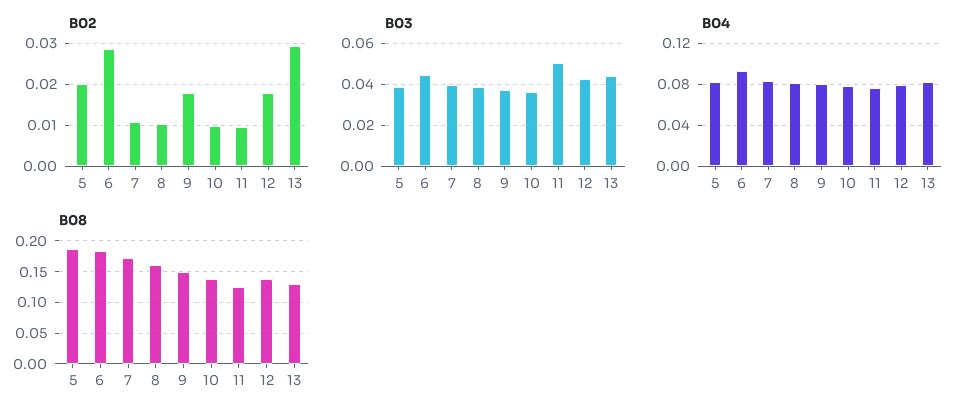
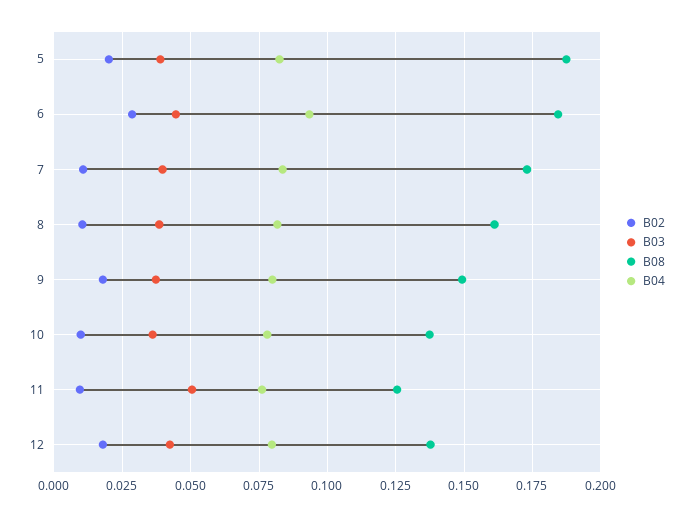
  {
    "B02": {
      "5": 0.02,
      "6": 0.028,
      "7": 0.01,
      "8": 0.01,
      "9": 0.018,
      "10": 0.01,
      "11": 0.01,
-     "12": 0.018,
+     "12": 0.018
-     "13": 0.03
    },
    "B03": {
      "5": 0.04,
      "6": 0.045,
      "7": 0.04,
      "8": 0.0375,
      "9": 0.0375,
      "10": 0.035,
      "11": 0.05,
-     "12": 0.0425,
+     "12": 0.0425
-     "13": 0.045
    },
    "B04": {
      "5": 0.0825,
      "6": 0.0925,
      "7": 0.0825,
      "8": 0.0825,
      "9": 0.08,
      "10": 0.0775,
      "11": 0.075,
-     "12": 0.08,
+     "12": 0.08
-     "13": 0.08
    },
    "B08": {
      "5": 0.1875,
      "6": 0.185,
      "7": 0.1725,
      "8": 0.16,
      "9": 0.15,
      "10": 0.1375,
      "11": 0.125,
-     "12": 0.1375,
+     "12": 0.1375
-     "13": 0.13
    }
  }

